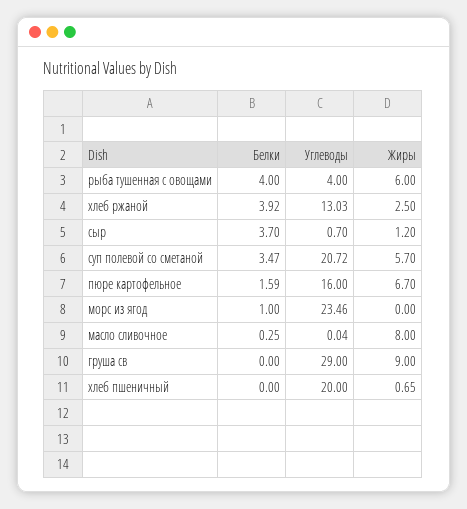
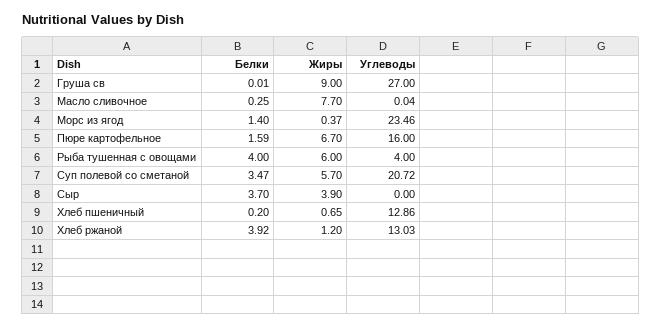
  {
    "Белки": {
      "рыба тушенная с овощами": 4,
      "хлеб ржаной": 3.92,
      "сыр": 3.7,
      "суп полевой со сметаной": 3.47,
      "пюре картофельное": 1.59,
-     "морс из ягод": 1,
+     "морс из ягод": 1.4,
      "масло сливочное": 0.25,
-     "груша св": 0,
+     "груша св": 0.01,
-     "хлеб пшеничный": 0
+     "хлеб пшеничный": 0.2
    },
    "Углеводы": {
      "рыба тушенная с овощами": 4,
      "хлеб ржаной": 13.03,
-     "сыр": 0.7,
+     "сыр": 0,
      "суп полевой со сметаной": 20.72,
      "пюре картофельное": 16,
      "морс из ягод": 23.46,
      "масло сливочное": 0.04,
-     "груша св": 29,
+     "груша св": 27,
-     "хлеб пшеничный": 20
+     "хлеб пшеничный": 12.86
    },
    "Жиры": {
      "рыба тушенная с овощами": 6,
-     "хлеб ржаной": 2.5,
+     "хлеб ржаной": 1.2,
-     "сыр": 1.2,
+     "сыр": 3.9,
      "суп полевой со сметаной": 5.7,
      "пюре картофельное": 6.7,
-     "морс из ягод": 0,
+     "морс из ягод": 0.37,
-     "масло сливочное": 8,
+     "масло сливочное": 7.7,
      "груша св": 9,
      "хлеб пшеничный": 0.65
    }
  }

